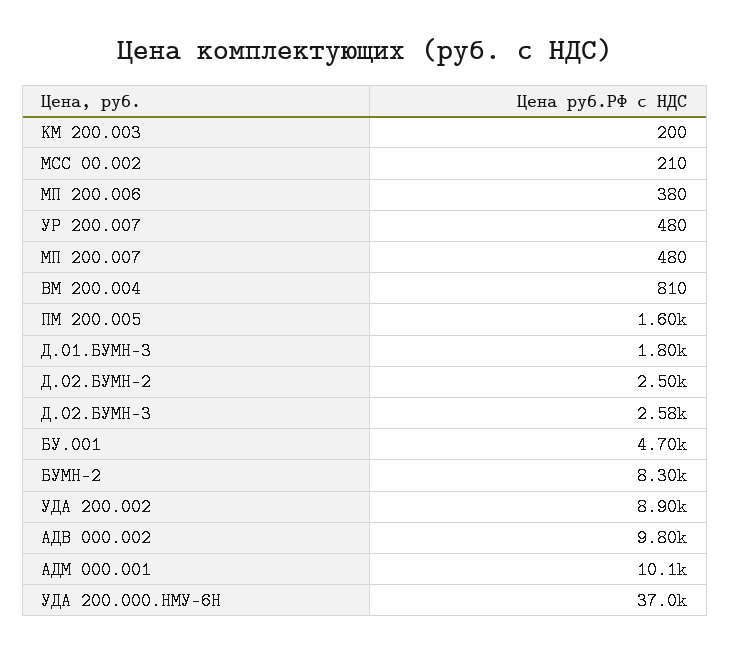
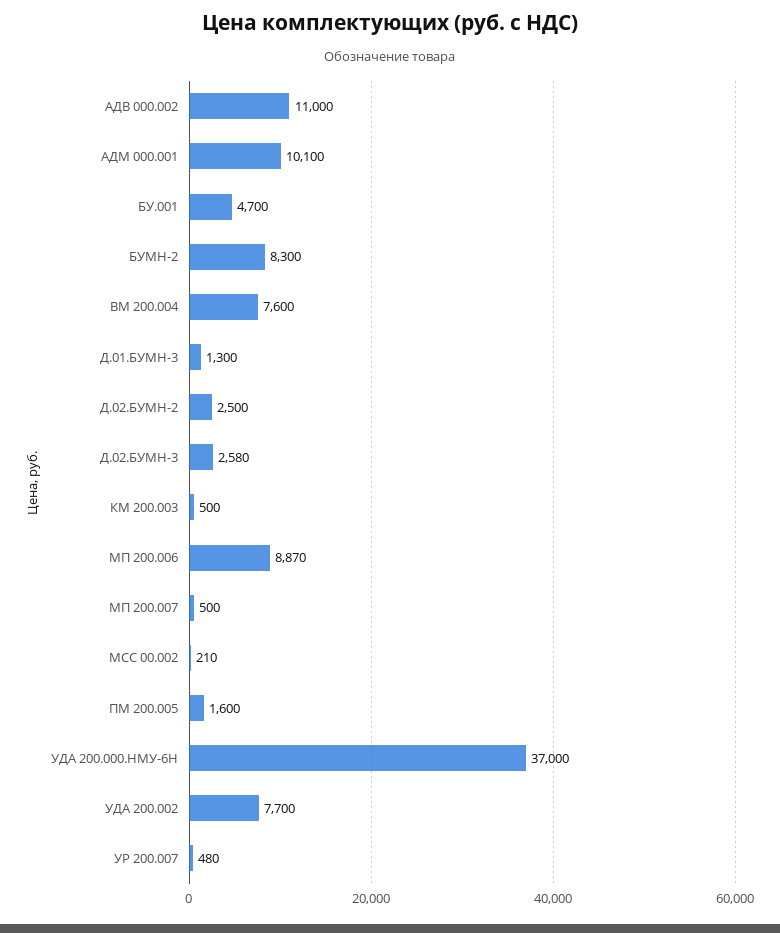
  {
-   "КМ 200.003": 200,
+   "КМ 200.003": 500,
    "МСС 00.002": 210,
-   "МП 200.006": 380,
+   "МП 200.006": 8870,
    "УР 200.007": 480,
-   "МП 200.007": 480,
+   "МП 200.007": 500,
-   "ВМ 200.004": 810,
+   "ВМ 200.004": 7600,
    "ПМ 200.005": 1600,
-   "Д.01.БУМН-3": 1800,
+   "Д.01.БУМН-3": 1300,
    "Д.02.БУМН-2": 2500,
    "Д.02.БУМН-3": 2580,
    "БУ.001": 4700,
    "БУМН-2": 8300,
-   "УДА 200.002": 8900,
+   "УДА 200.002": 7700,
-   "АДВ 000.002": 9800,
+   "АДВ 000.002": 11000,
    "АДМ 000.001": 10100,
    "УДА 200.000.НМУ-6Н": 37000
  }

